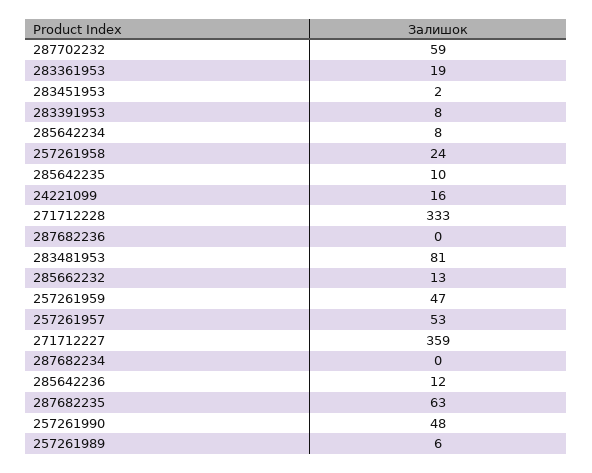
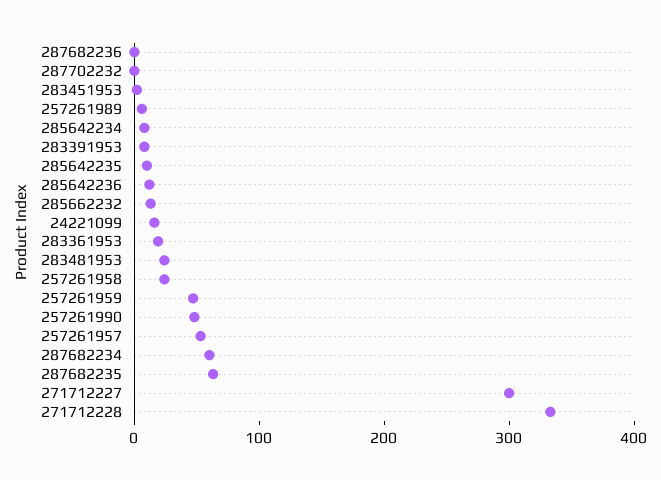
  {
-   "287702232": 59,
+   "287702232": 0,
    "283361953": 19,
    "283451953": 2,
    "283391953": 8,
    "285642234": 8,
    "257261958": 24,
    "285642235": 10,
    "24221099": 16,
    "271712228": 333,
    "287682236": 0,
-   "283481953": 81,
+   "283481953": 20,
    "285662232": 13,
    "257261959": 47,
    "257261957": 53,
-   "271712227": 359,
+   "271712227": 300,
-   "287682234": 0,
+   "287682234": 60,
    "285642236": 12,
    "287682235": 63,
    "257261990": 48,
    "257261989": 6
  }

